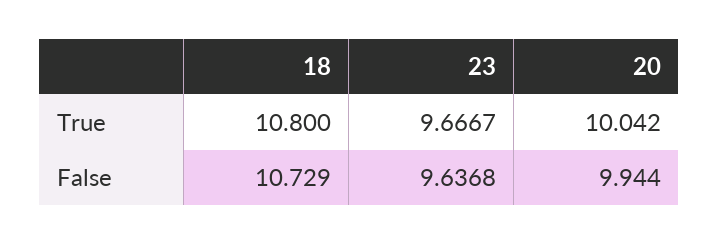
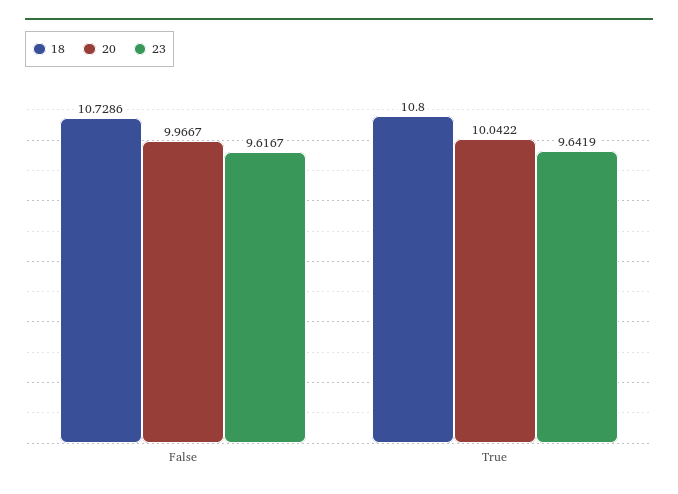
  {
    "18": {
      "True": 10.8,
      "False": 10.7286
    },
    "23": {
-     "True": 9.6667,
+     "True": 9.6419,
-     "False": 9.6368
+     "False": 9.6167
    },
    "20": {
      "True": 10.0422,
-     "False": 9.944
+     "False": 9.9667
    }
  }

